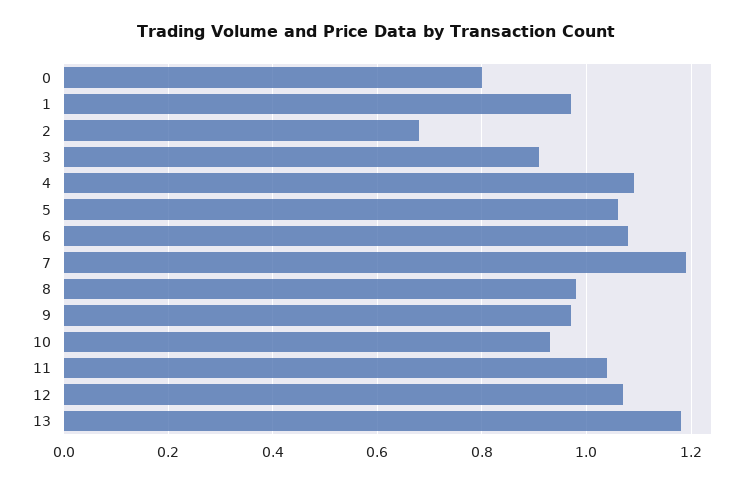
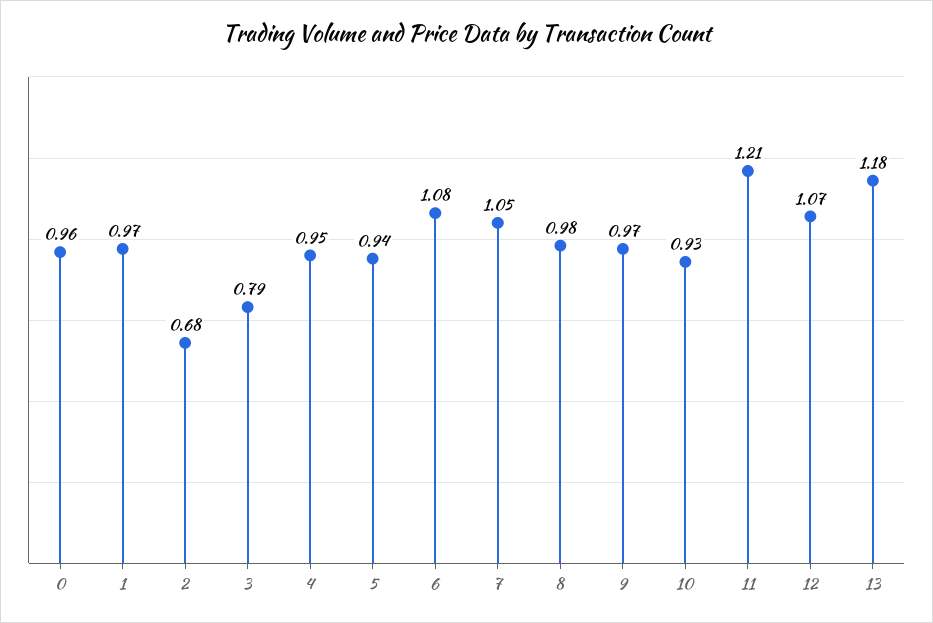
  {
-   "0": 0.8,
+   "0": 0.96,
    "1": 0.97,
    "2": 0.68,
-   "3": 0.9,
+   "3": 0.79,
-   "4": 1.1,
+   "4": 0.95,
-   "5": 1.05,
+   "5": 0.94,
    "6": 1.08,
-   "7": 1.2,
+   "7": 1.05,
    "8": 0.98,
    "9": 0.97,
    "10": 0.93,
-   "11": 1.05,
+   "11": 1.21,
    "12": 1.07,
    "13": 1.18
  }

